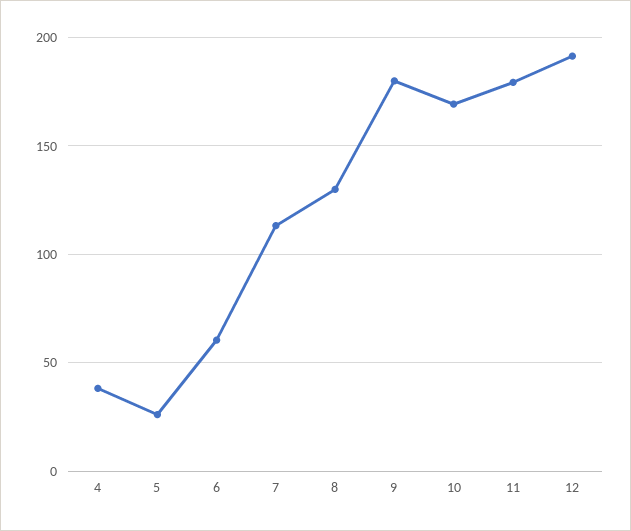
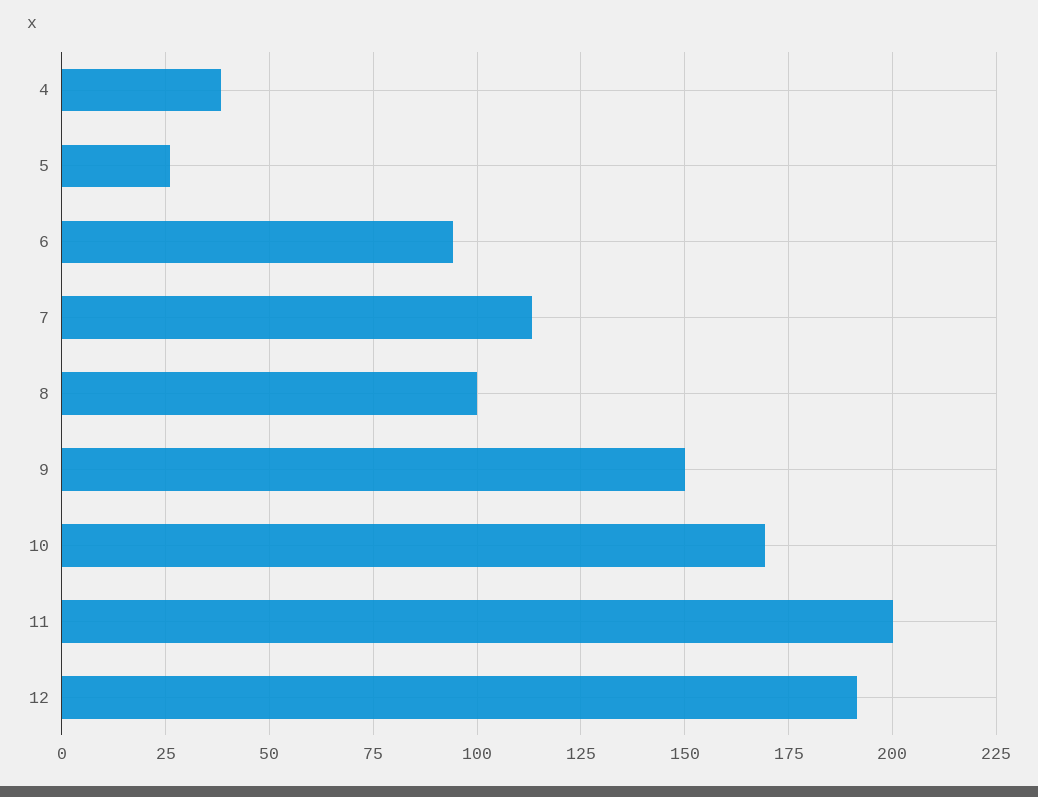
  {
    "4": 37.5,
    "5": 25,
-   "6": 60,
+   "6": 95,
    "7": 112.5,
-   "8": 130,
+   "8": 100,
-   "9": 180,
+   "9": 150,
    "10": 170,
-   "11": 180,
+   "11": 200,
    "12": 192.5
  }

